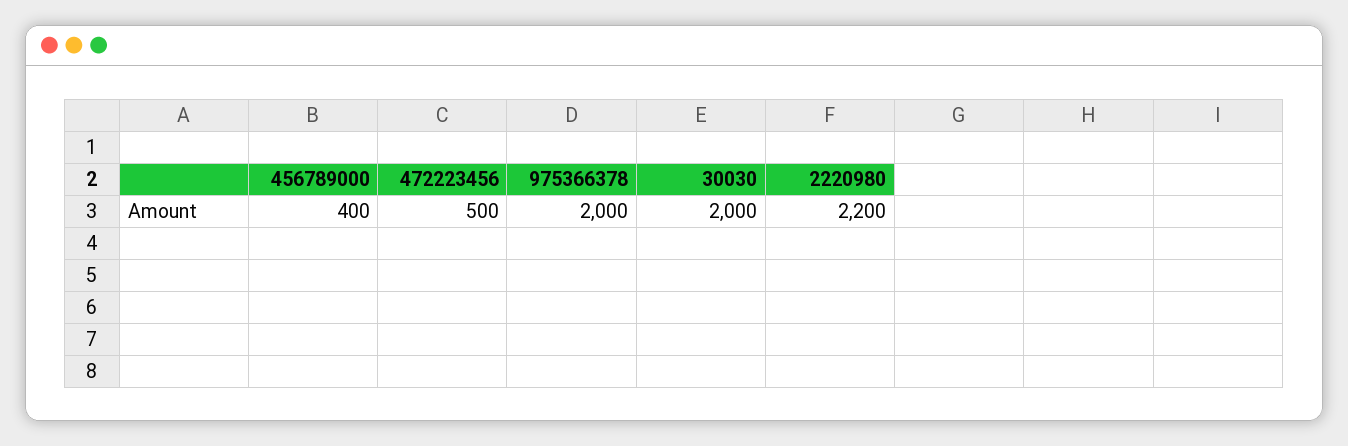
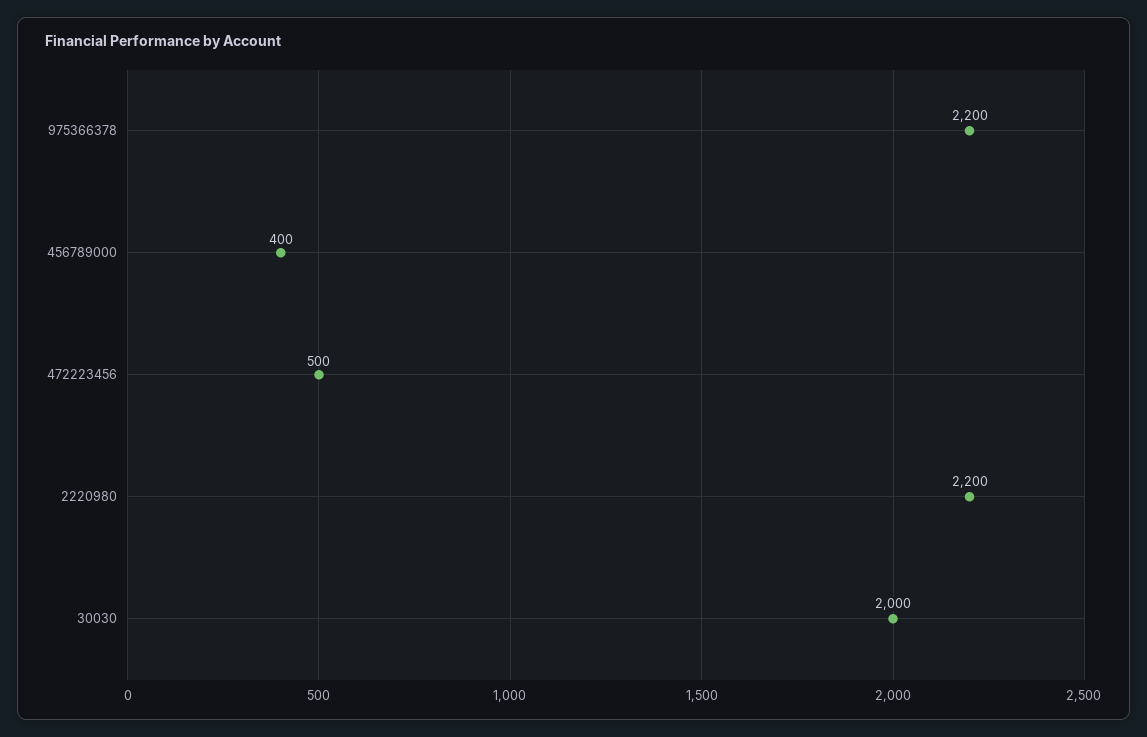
  {
    "456789000": 400,
    "472223456": 500,
-   "975366378": 2000,
+   "975366378": 2200,
    "30030": 2000,
    "2220980": 2200
  }

